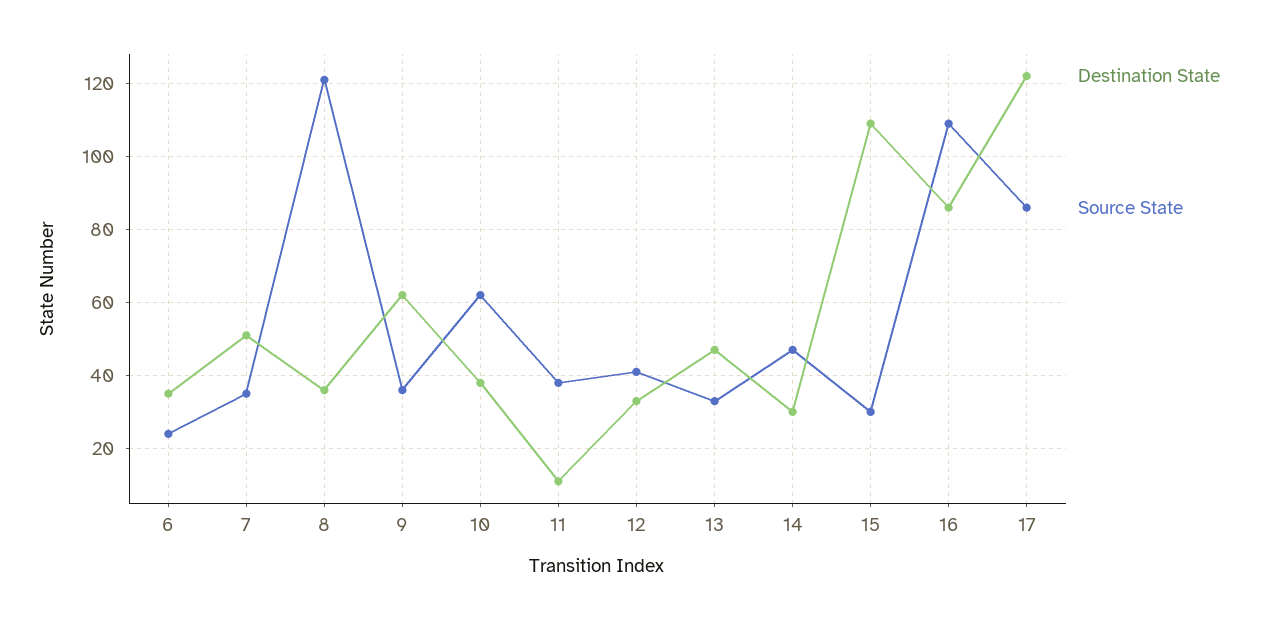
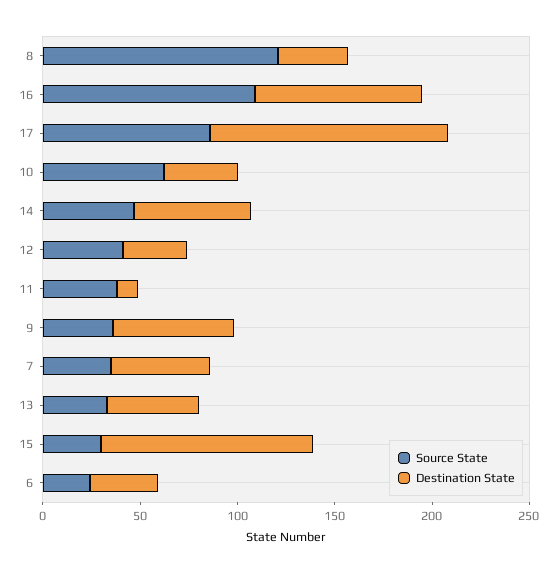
  {
    "Destination State": {
      "6": 35,
      "7": 50,
      "8": 35,
      "9": 60,
      "10": 40,
      "11": 10,
      "12": 35,
      "13": 45,
-     "14": 30,
+     "14": 60,
      "15": 110,
      "16": 85,
      "17": 120
    },
    "Source State": {
      "6": 25,
      "7": 35,
      "8": 120,
      "9": 35,
      "10": 60,
      "11": 40,
      "12": 40,
      "13": 35,
      "14": 45,
      "15": 30,
      "16": 110,
      "17": 85
    }
  }

